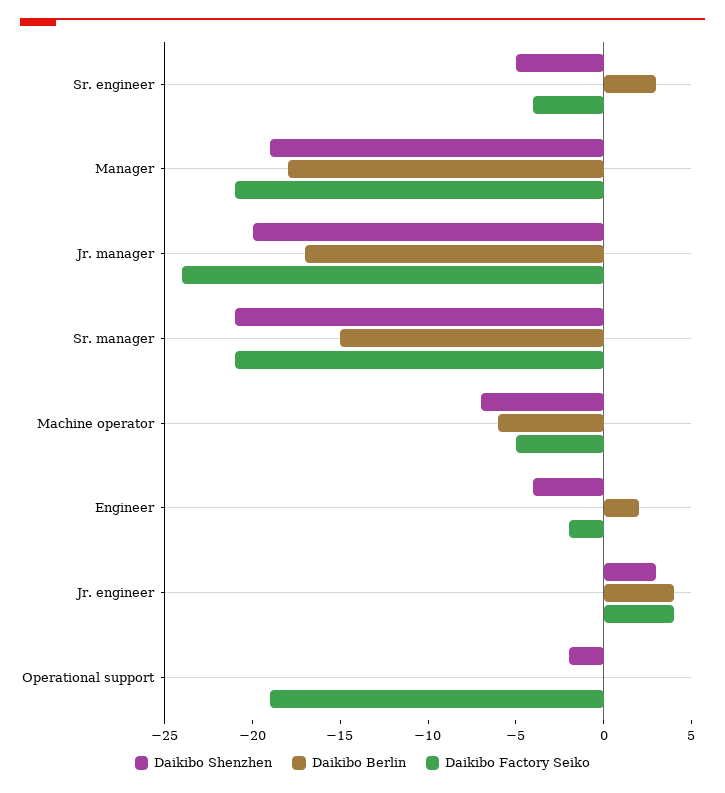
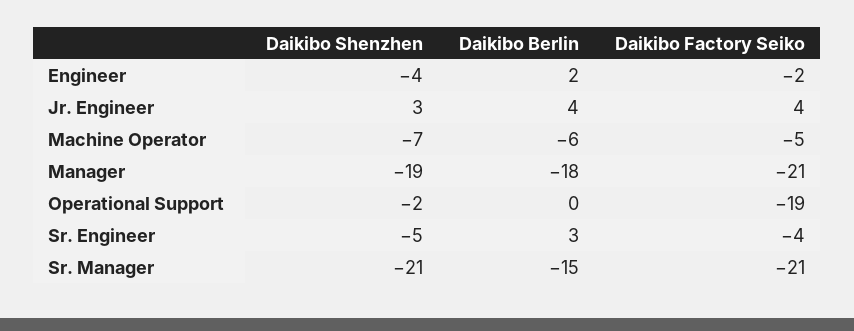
  {
    "Daikibo Shenzhen": {
      "Sr. engineer": -5,
      "Manager": -19,
-     "Jr. manager": -20,
      "Sr. manager": -21,
      "Machine operator": -7,
      "Engineer": -4,
      "Jr. engineer": 3,
      "Operational support": -2
    },
    "Daikibo Berlin": {
      "Sr. engineer": 3,
      "Manager": -18,
-     "Jr. manager": -17,
      "Sr. manager": -15,
      "Machine operator": -6,
      "Engineer": 2,
      "Jr. engineer": 4,
      "Operational support": 0
    },
    "Daikibo Factory Seiko": {
      "Sr. engineer": -4,
      "Manager": -21,
-     "Jr. manager": -24,
      "Sr. manager": -21,
      "Machine operator": -5,
      "Engineer": -2,
      "Jr. engineer": 4,
      "Operational support": -19
    }
  }

